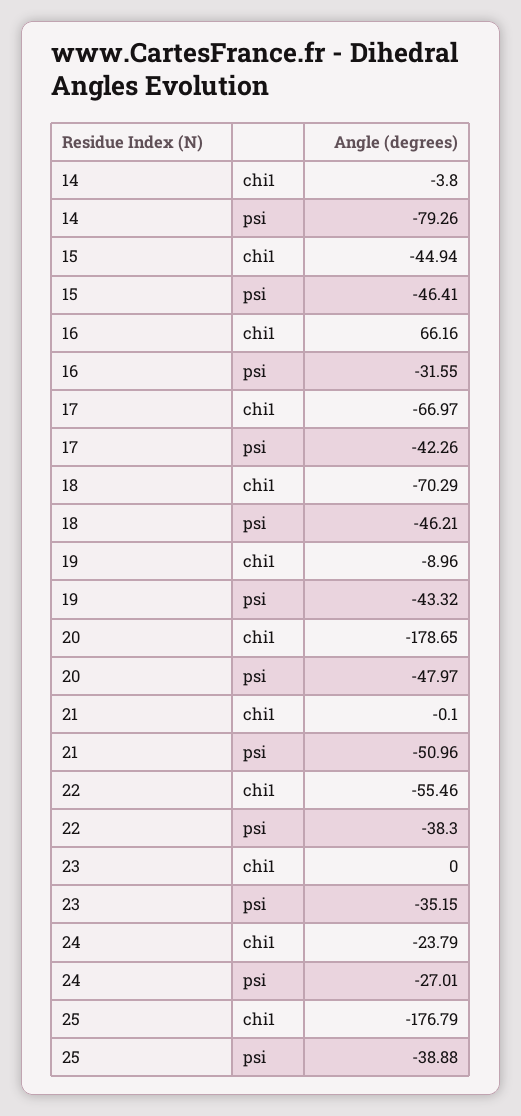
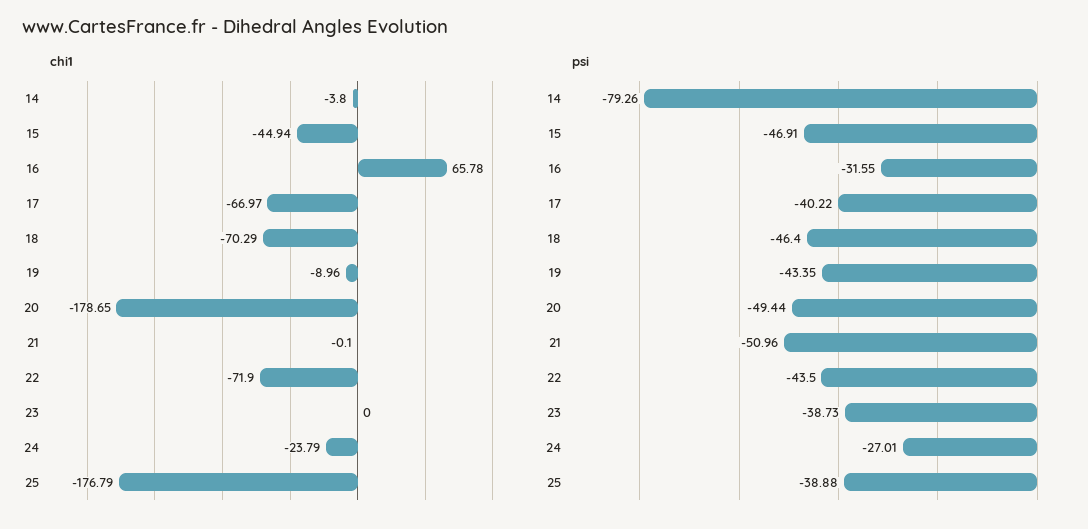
  {
    "chi1": {
      "14": -3.8,
      "15": -44.94,
-     "16": 66.16,
+     "16": 65.78,
      "17": -66.97,
      "18": -70.29,
      "19": -8.96,
      "20": -178.65,
      "21": -0.1,
-     "22": -55.46,
+     "22": -71.9,
      "23": 0,
      "24": -23.79,
      "25": -176.79
    },
    "psi": {
      "14": -79.26,
-     "15": -46.41,
+     "15": -46.91,
      "16": -31.55,
-     "17": -42.26,
+     "17": -40.22,
-     "18": -46.21,
+     "18": -46.4,
-     "19": -43.32,
+     "19": -43.35,
-     "20": -47.97,
+     "20": -49.44,
      "21": -50.96,
-     "22": -38.3,
+     "22": -43.5,
-     "23": -35.15,
+     "23": -38.73,
      "24": -27.01,
      "25": -38.88
    }
  }

